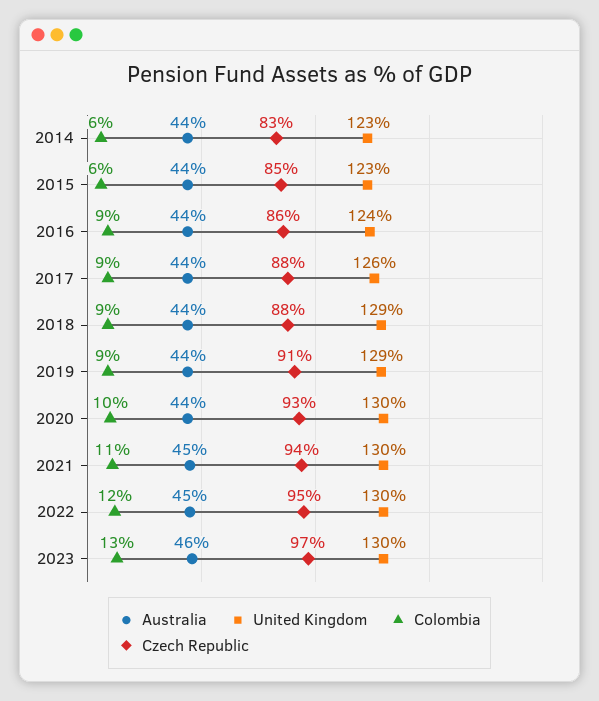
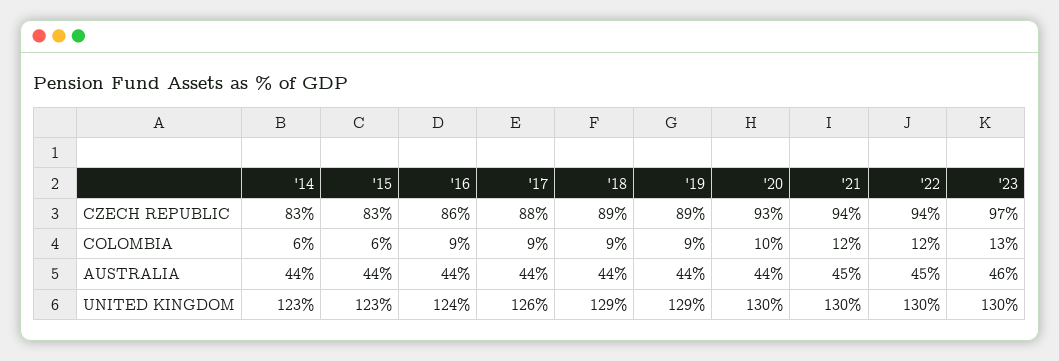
  {
    "Australia": {
      "2014": 44,
      "2015": 44,
      "2016": 44,
      "2017": 44,
      "2018": 44,
      "2019": 44,
      "2020": 44,
      "2021": 45,
      "2022": 45,
      "2023": 46
    },
    "United Kingdom": {
      "2014": 123,
      "2015": 123,
      "2016": 124,
      "2017": 126,
      "2018": 129,
      "2019": 129,
      "2020": 130,
      "2021": 130,
      "2022": 130,
      "2023": 130
    },
    "Colombia": {
      "2014": 6,
      "2015": 6,
      "2016": 9,
      "2017": 9,
      "2018": 9,
      "2019": 9,
      "2020": 10,
-     "2021": 11,
+     "2021": 12,
      "2022": 12,
      "2023": 13
    },
    "Czech Republic": {
      "2014": 83,
-     "2015": 85,
+     "2015": 83,
      "2016": 86,
      "2017": 88,
-     "2018": 88,
+     "2018": 89,
-     "2019": 91,
+     "2019": 89,
      "2020": 93,
      "2021": 94,
-     "2022": 95,
+     "2022": 94,
      "2023": 97
    }
  }

